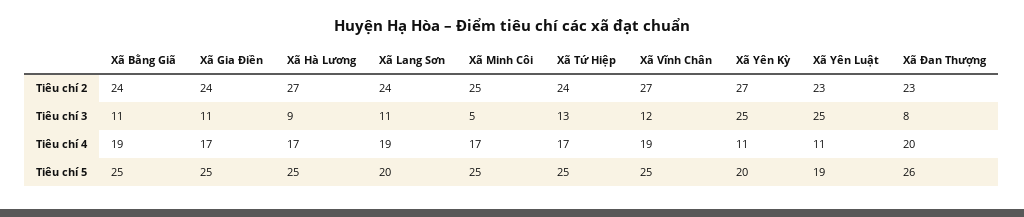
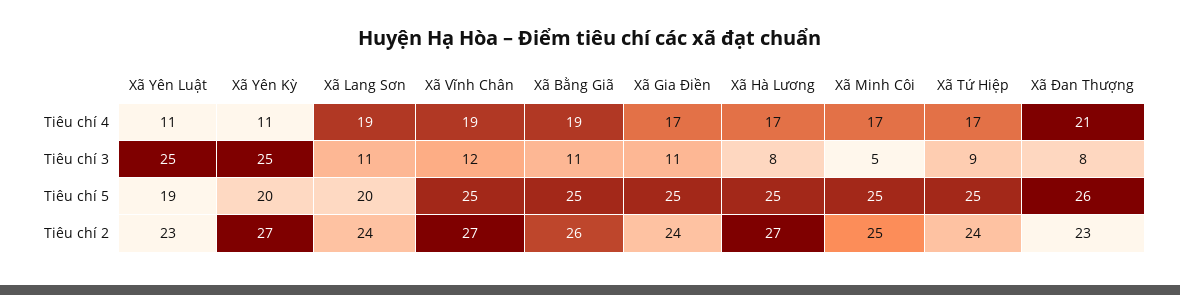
  {
    "Xã Bằng Giã": {
-     "Tiêu chí 2": 24,
+     "Tiêu chí 2": 26,
      "Tiêu chí 3": 11,
      "Tiêu chí 4": 19,
      "Tiêu chí 5": 25
    },
    "Xã Gia Điền": {
      "Tiêu chí 2": 24,
      "Tiêu chí 3": 11,
      "Tiêu chí 4": 17,
      "Tiêu chí 5": 25
    },
    "Xã Hà Lương": {
      "Tiêu chí 2": 27,
-     "Tiêu chí 3": 9,
+     "Tiêu chí 3": 8,
      "Tiêu chí 4": 17,
      "Tiêu chí 5": 25
    },
    "Xã Lang Sơn": {
      "Tiêu chí 2": 24,
      "Tiêu chí 3": 11,
      "Tiêu chí 4": 19,
      "Tiêu chí 5": 20
    },
    "Xã Minh Côi": {
      "Tiêu chí 2": 25,
      "Tiêu chí 3": 5,
      "Tiêu chí 4": 17,
      "Tiêu chí 5": 25
    },
    "Xã Tứ Hiệp": {
      "Tiêu chí 2": 24,
-     "Tiêu chí 3": 13,
+     "Tiêu chí 3": 9,
      "Tiêu chí 4": 17,
      "Tiêu chí 5": 25
    },
    "Xã Vĩnh Chân": {
      "Tiêu chí 2": 27,
      "Tiêu chí 3": 12,
      "Tiêu chí 4": 19,
      "Tiêu chí 5": 25
    },
    "Xã Yên Kỳ": {
      "Tiêu chí 2": 27,
      "Tiêu chí 3": 25,
      "Tiêu chí 4": 11,
      "Tiêu chí 5": 20
    },
    "Xã Yên Luật": {
      "Tiêu chí 2": 23,
      "Tiêu chí 3": 25,
      "Tiêu chí 4": 11,
      "Tiêu chí 5": 19
    },
    "Xã Đan Thượng": {
      "Tiêu chí 2": 23,
      "Tiêu chí 3": 8,
-     "Tiêu chí 4": 20,
+     "Tiêu chí 4": 21,
      "Tiêu chí 5": 26
    }
  }

